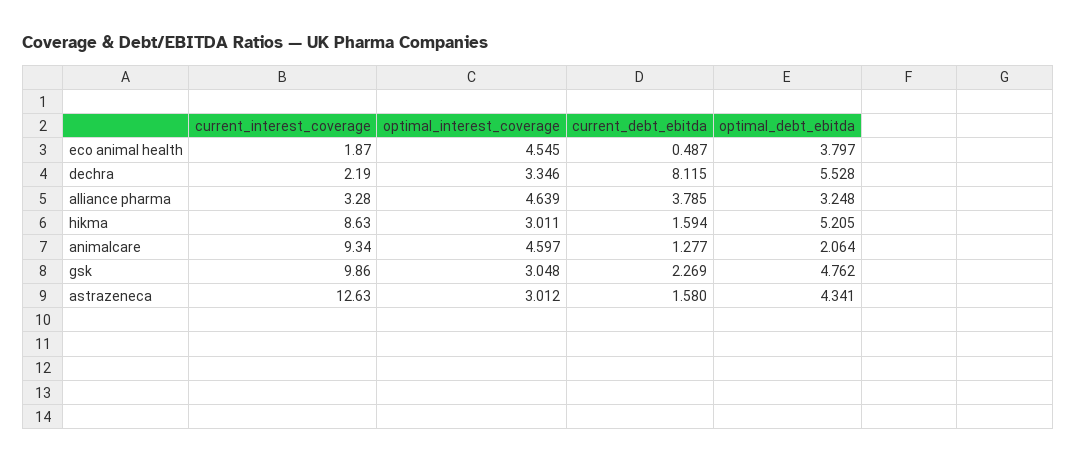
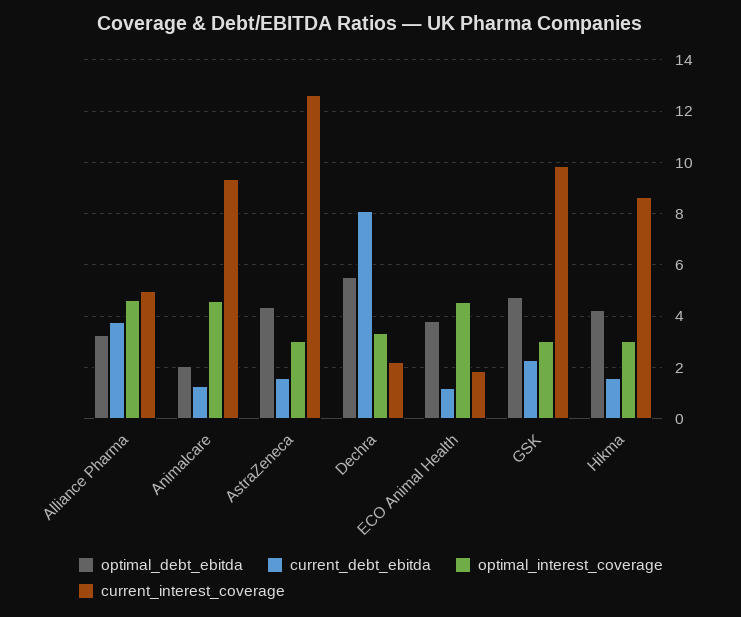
  {
    "current_interest_coverage": {
      "eco animal health": 1.87,
      "dechra": 2.19,
-     "alliance pharma": 3.28,
+     "alliance pharma": 5,
      "hikma": 8.63,
      "animalcare": 9.34,
      "gsk": 9.86,
      "astrazeneca": 12.63
    },
    "optimal_interest_coverage": {
      "eco animal health": 4.545,
      "dechra": 3.346,
      "alliance pharma": 4.639,
      "hikma": 3.011,
      "animalcare": 4.597,
      "gsk": 3.048,
      "astrazeneca": 3.012
    },
    "current_debt_ebitda": {
-     "eco animal health": 0.487,
+     "eco animal health": 1.25,
      "dechra": 8.115,
      "alliance pharma": 3.785,
      "hikma": 1.594,
      "animalcare": 1.277,
      "gsk": 2.269,
      "astrazeneca": 1.58
    },
    "optimal_debt_ebitda": {
      "eco animal health": 3.797,
      "dechra": 5.528,
      "alliance pharma": 3.248,
-     "hikma": 5.205,
+     "hikma": 4.25,
      "animalcare": 2.064,
      "gsk": 4.762,
      "astrazeneca": 4.341
    }
  }

